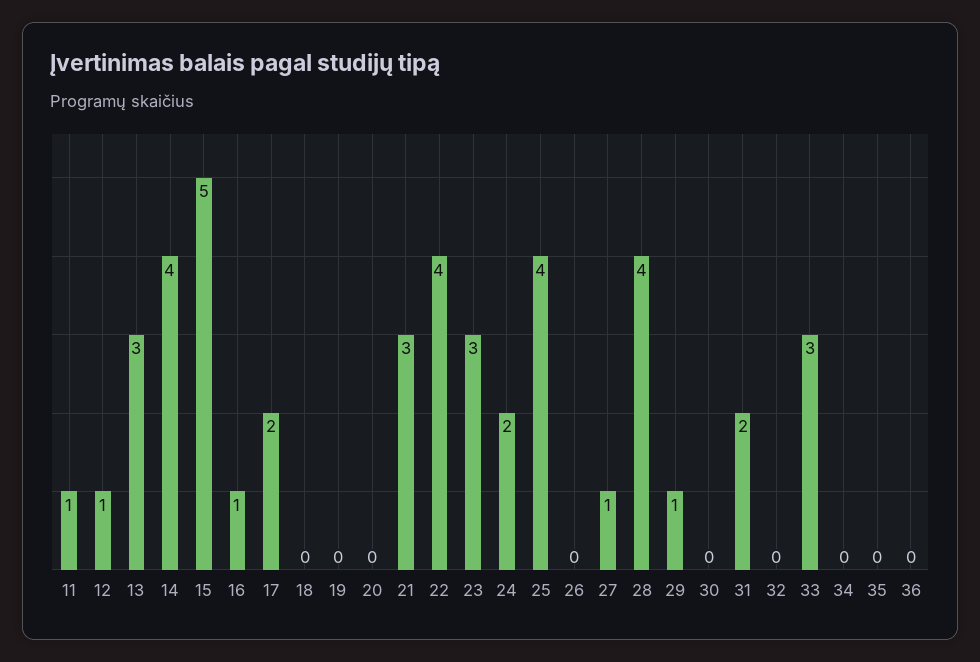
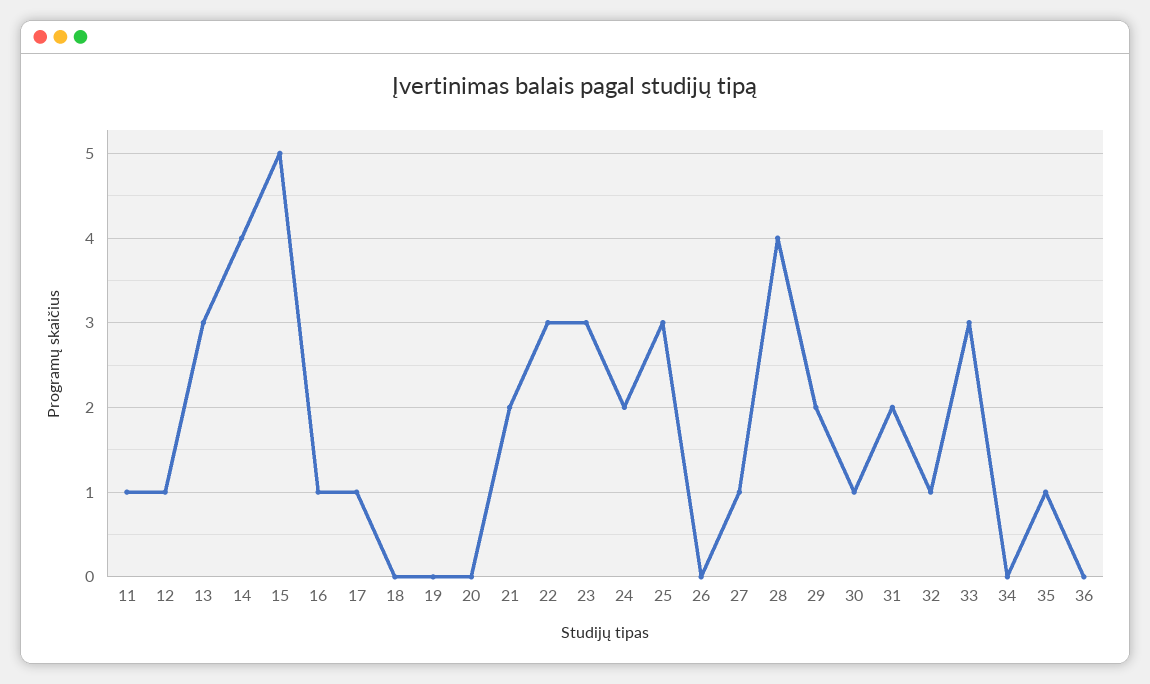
  {
    "11": 1,
    "12": 1,
    "13": 3,
    "14": 4,
    "15": 5,
    "16": 1,
-   "17": 2,
+   "17": 1,
    "18": 0,
    "19": 0,
    "20": 0,
-   "21": 3,
+   "21": 2,
-   "22": 4,
+   "22": 3,
    "23": 3,
    "24": 2,
-   "25": 4,
+   "25": 3,
    "26": 0,
    "27": 1,
    "28": 4,
-   "29": 1,
+   "29": 2,
-   "30": 0,
+   "30": 1,
    "31": 2,
-   "32": 0,
+   "32": 1,
    "33": 3,
    "34": 0,
-   "35": 0,
+   "35": 1,
    "36": 0
  }

